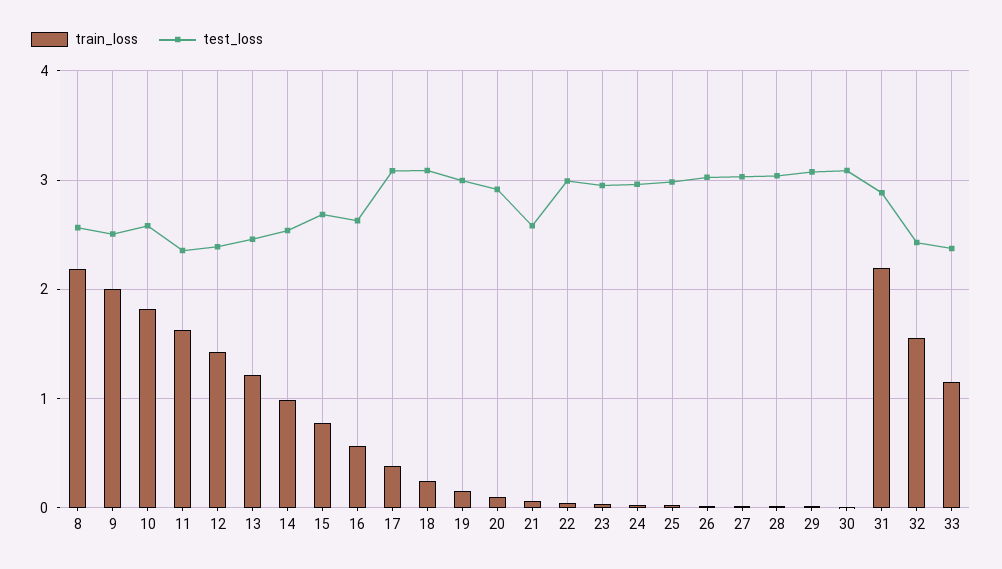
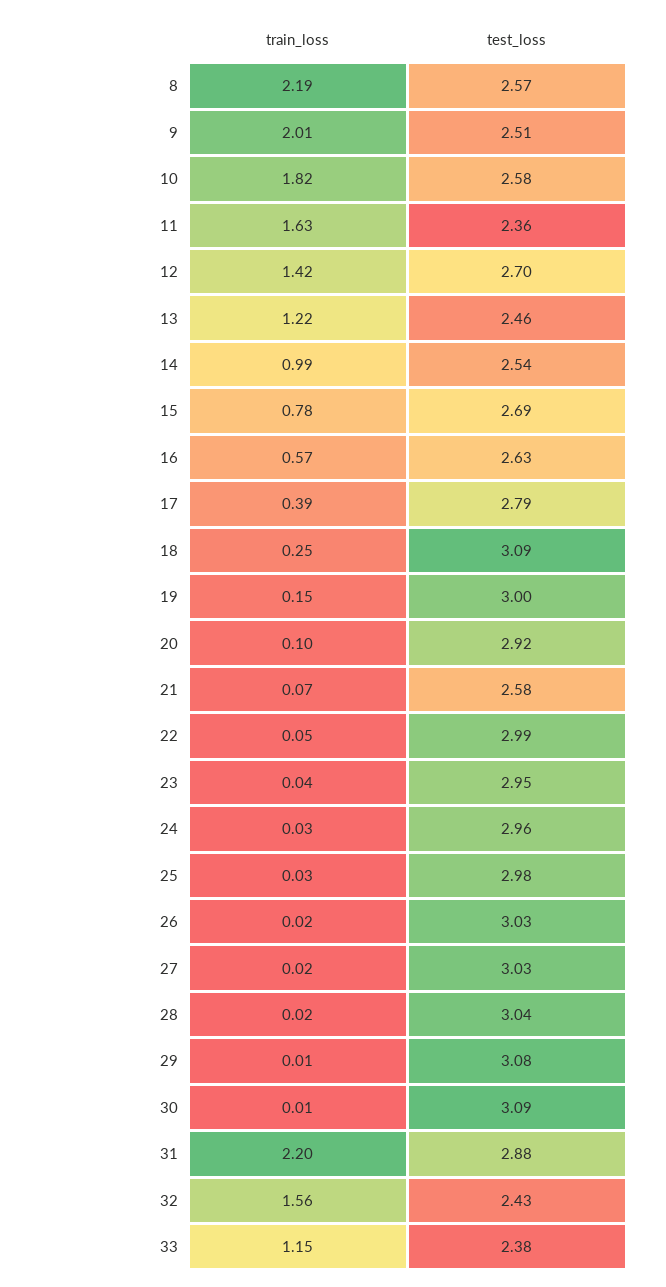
  {
    "train_loss": {
      "8": 2.19,
      "9": 2.01,
      "10": 1.82,
      "11": 1.63,
      "12": 1.42,
      "13": 1.22,
      "14": 0.99,
      "15": 0.78,
      "16": 0.57,
      "17": 0.39,
      "18": 0.25,
      "19": 0.15,
      "20": 0.1,
      "21": 0.07,
      "22": 0.05,
      "23": 0.04,
      "24": 0.03,
      "25": 0.03,
      "26": 0.02,
      "27": 0.02,
      "28": 0.02,
      "29": 0.01,
      "30": 0.01,
      "31": 2.2,
      "32": 1.56,
      "33": 1.15
    },
    "test_loss": {
      "8": 2.57,
      "9": 2.51,
      "10": 2.58,
      "11": 2.36,
-     "12": 2.4,
+     "12": 2.7,
      "13": 2.46,
      "14": 2.54,
      "15": 2.69,
      "16": 2.63,
-     "17": 3.1,
+     "17": 2.79,
      "18": 3.09,
      "19": 3,
      "20": 2.92,
      "21": 2.58,
      "22": 2.99,
      "23": 2.95,
      "24": 2.96,
      "25": 2.98,
      "26": 3.03,
      "27": 3.03,
      "28": 3.04,
      "29": 3.08,
      "30": 3.09,
      "31": 2.88,
      "32": 2.43,
      "33": 2.38
    }
  }

